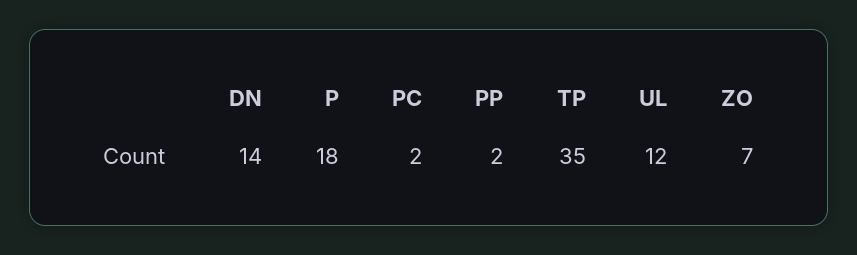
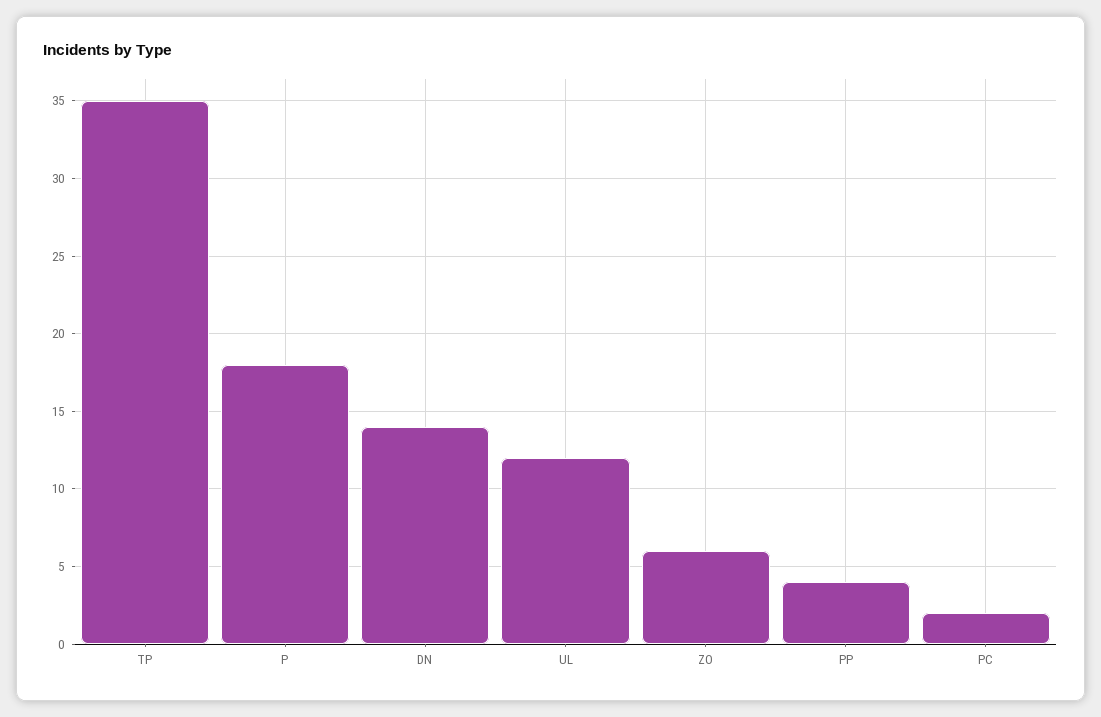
  {
    "DN": 14,
    "P": 18,
    "PC": 2,
-   "PP": 2,
+   "PP": 4,
    "TP": 35,
    "UL": 12,
-   "ZO": 7
+   "ZO": 6
  }

